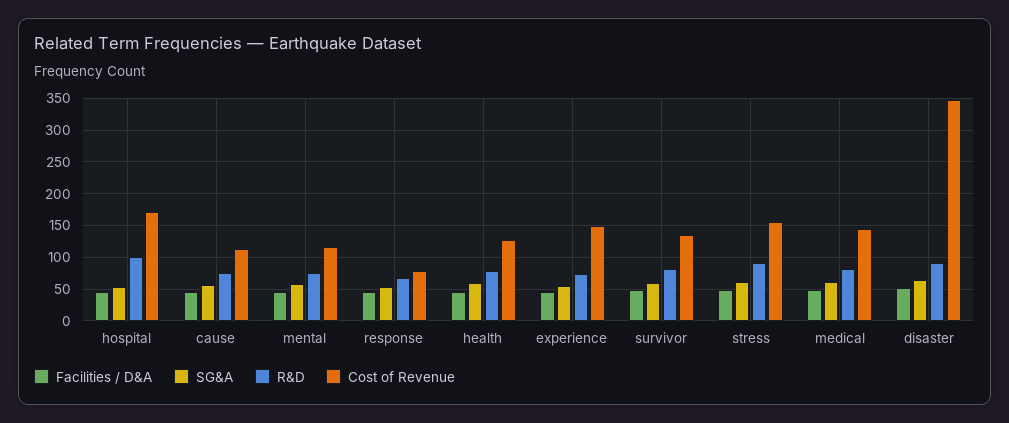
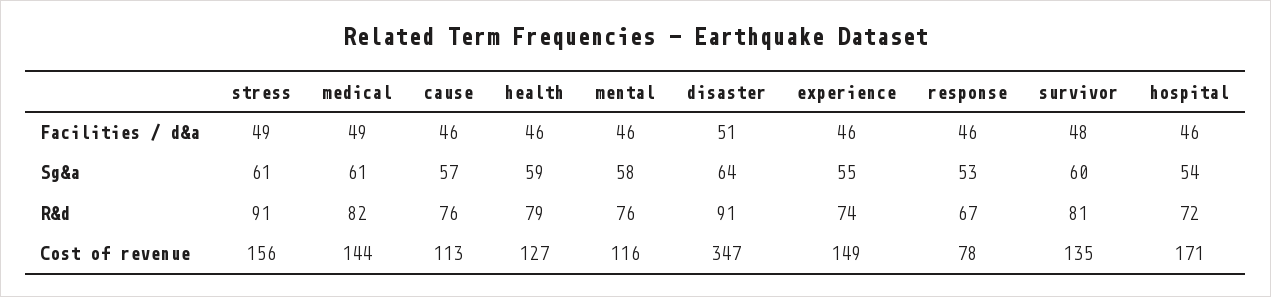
  {
    "Facilities / D&A": {
      "hospital": 46,
      "cause": 46,
      "mental": 46,
      "response": 46,
      "health": 46,
      "experience": 46,
      "survivor": 48,
      "stress": 49,
      "medical": 49,
      "disaster": 51
    },
    "SG&A": {
      "hospital": 54,
      "cause": 57,
      "mental": 58,
      "response": 53,
      "health": 59,
      "experience": 55,
      "survivor": 60,
      "stress": 61,
      "medical": 61,
      "disaster": 64
    },
    "R&D": {
-     "hospital": 100,
+     "hospital": 72,
      "cause": 76,
      "mental": 76,
      "response": 67,
      "health": 79,
      "experience": 74,
      "survivor": 81,
      "stress": 91,
      "medical": 82,
      "disaster": 91
    },
    "Cost of Revenue": {
      "hospital": 171,
      "cause": 113,
      "mental": 116,
      "response": 78,
      "health": 127,
      "experience": 149,
      "survivor": 135,
      "stress": 156,
      "medical": 144,
      "disaster": 347
    }
  }

